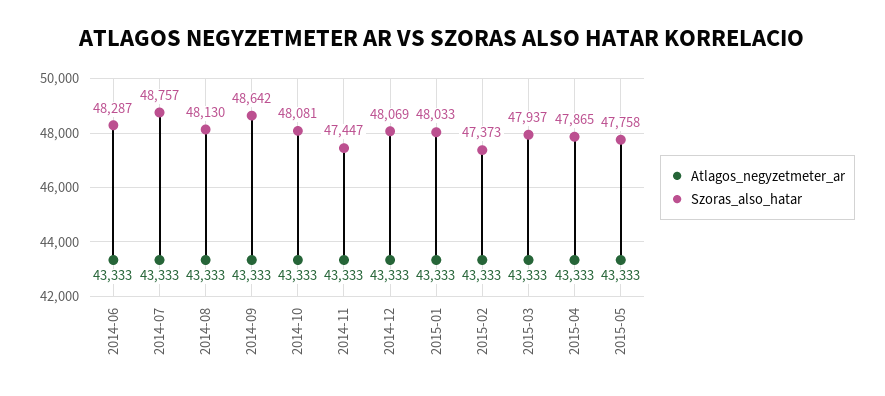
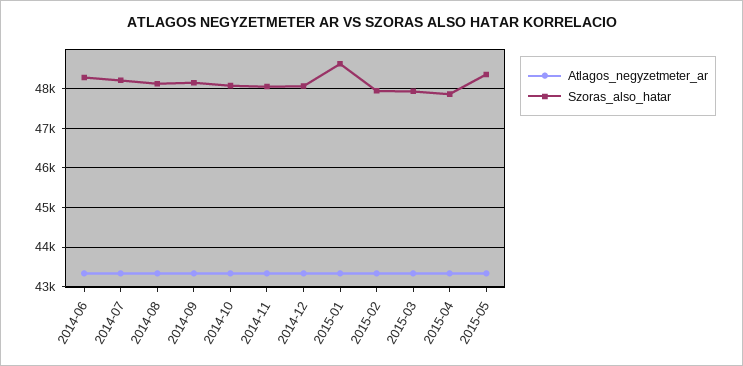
  {
    "Atlagos_negyzetmeter_ar": {
      "2014-06": 43333,
      "2014-07": 43333,
      "2014-08": 43333,
      "2014-09": 43333,
      "2014-10": 43333,
      "2014-11": 43333,
      "2014-12": 43333,
      "2015-01": 43333,
      "2015-02": 43333,
      "2015-03": 43333,
      "2015-04": 43333,
      "2015-05": 43333
    },
    "Szoras_also_hatar": {
      "2014-06": 48287,
-     "2014-07": 48757,
+     "2014-07": 48200,
      "2014-08": 48130,
-     "2014-09": 48642,
+     "2014-09": 48200,
      "2014-10": 48081,
-     "2014-11": 47447,
+     "2014-11": 48000,
      "2014-12": 48069,
-     "2015-01": 48033,
+     "2015-01": 48600,
-     "2015-02": 47373,
+     "2015-02": 48000,
      "2015-03": 47937,
      "2015-04": 47865,
-     "2015-05": 47758
+     "2015-05": 48400
    }
  }

